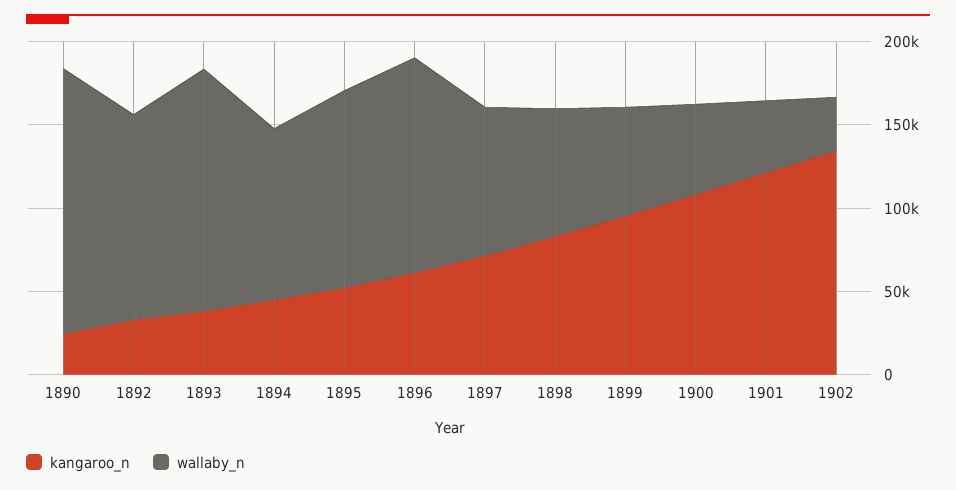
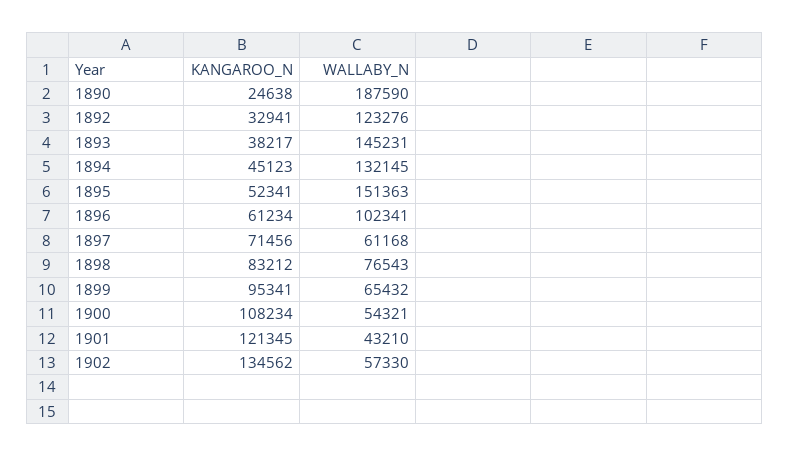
  {
    "kangaroo_n": {
      "1890": 24638,
      "1892": 32941,
      "1893": 38217,
      "1894": 45123,
      "1895": 52341,
      "1896": 61234,
      "1897": 71456,
      "1898": 83212,
      "1899": 95341,
      "1900": 108234,
      "1901": 121345,
      "1902": 134562
    },
    "wallaby_n": {
-     "1890": 160000,
+     "1890": 187590,
      "1892": 123276,
      "1893": 145231,
-     "1894": 100000,
+     "1894": 132145,
-     "1895": 120000,
+     "1895": 151363,
-     "1896": 130000,
+     "1896": 102341,
-     "1897": 90000,
+     "1897": 61168,
      "1898": 76543,
      "1899": 65432,
      "1900": 54321,
      "1901": 43210,
-     "1902": 30000
+     "1902": 57330
    }
  }

